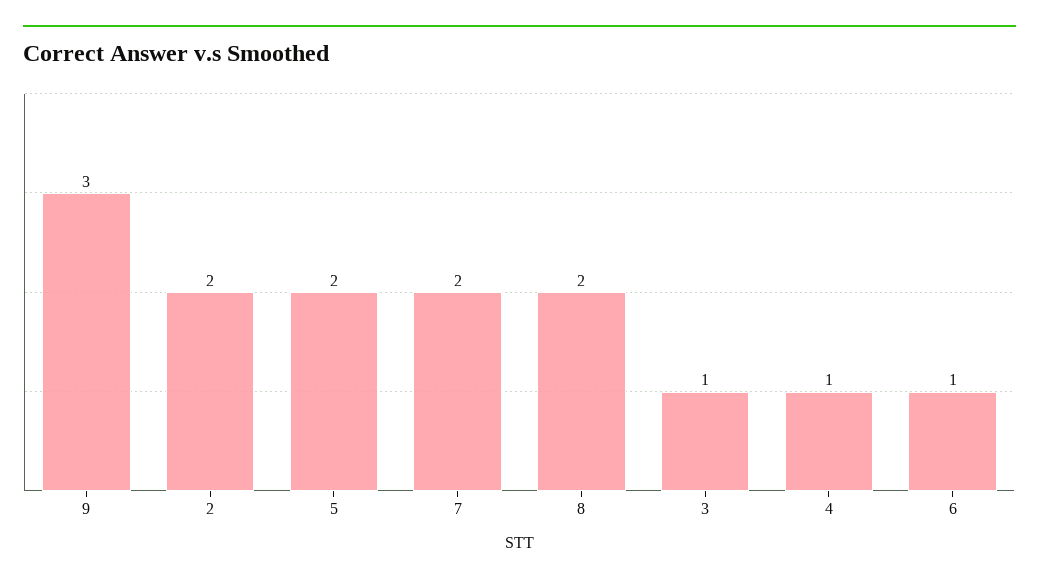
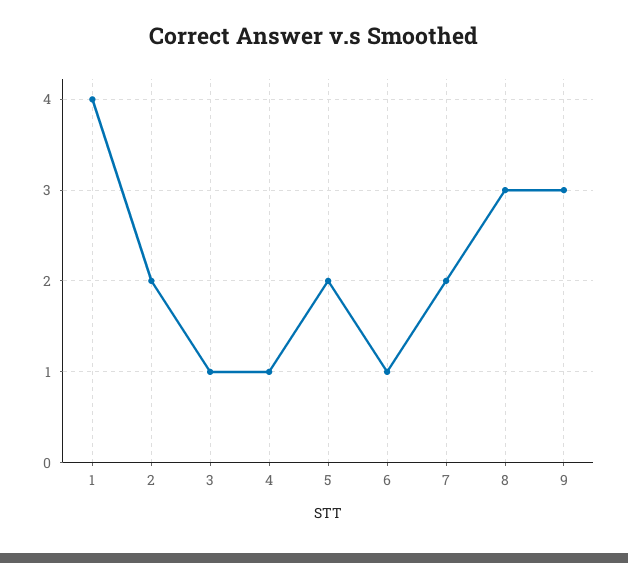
  {
    "9": 3,
    "2": 2,
    "5": 2,
    "7": 2,
-   "8": 2,
+   "8": 3,
    "3": 1,
    "4": 1,
-   "6": 1
+   "6": 1,
+   "1": 4
  }

